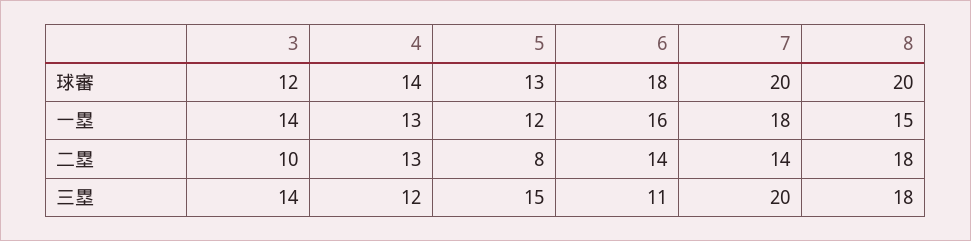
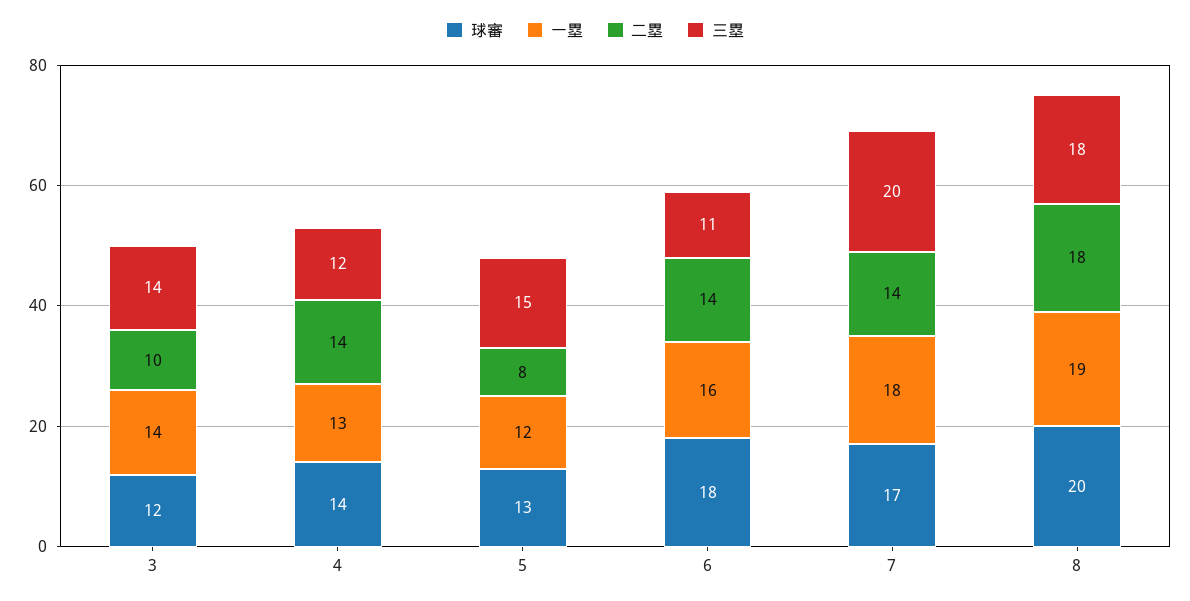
  {
    "球審": {
      "3": 12,
      "4": 14,
      "5": 13,
      "6": 18,
-     "7": 20,
+     "7": 17,
      "8": 20
    },
    "一塁": {
      "3": 14,
      "4": 13,
      "5": 12,
      "6": 16,
      "7": 18,
-     "8": 15
+     "8": 19
    },
    "二塁": {
      "3": 10,
-     "4": 13,
+     "4": 14,
      "5": 8,
      "6": 14,
      "7": 14,
      "8": 18
    },
    "三塁": {
      "3": 14,
      "4": 12,
      "5": 15,
      "6": 11,
      "7": 20,
      "8": 18
    }
  }

